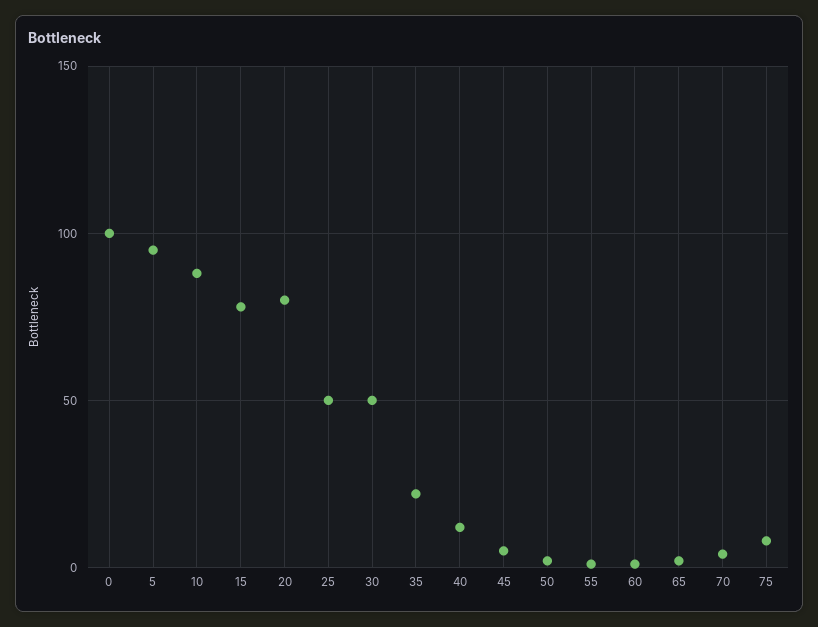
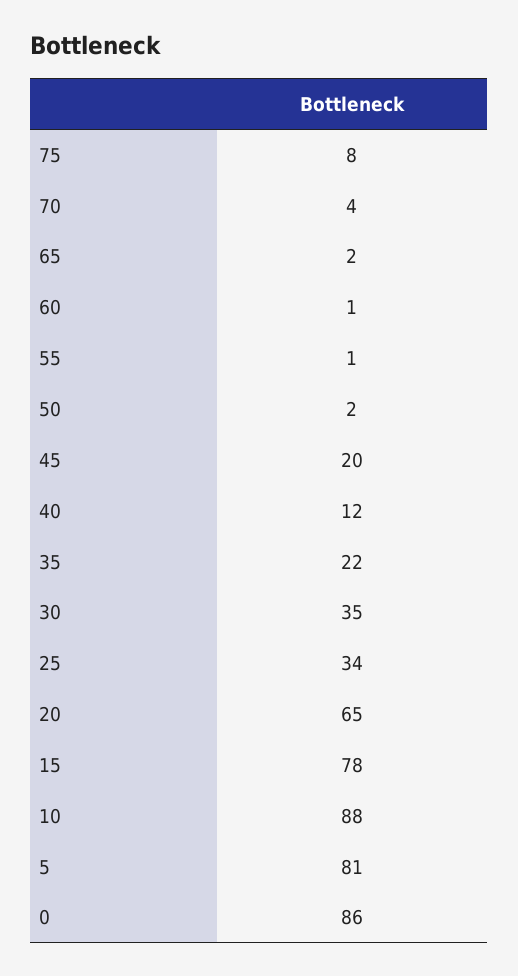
  {
-   "0": 100,
+   "0": 86,
-   "5": 95,
+   "5": 81,
    "10": 88,
    "15": 78,
-   "20": 80,
+   "20": 65,
-   "25": 50,
+   "25": 34,
-   "30": 50,
+   "30": 35,
    "35": 22,
    "40": 12,
-   "45": 5,
+   "45": 20,
    "50": 2,
    "55": 1,
    "60": 1,
    "65": 2,
    "70": 4,
    "75": 8
  }

